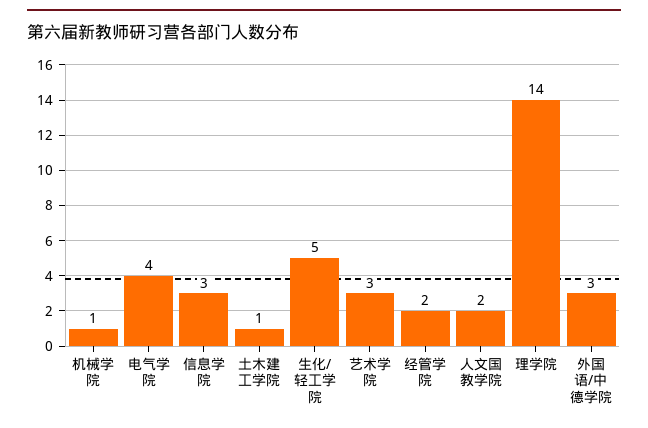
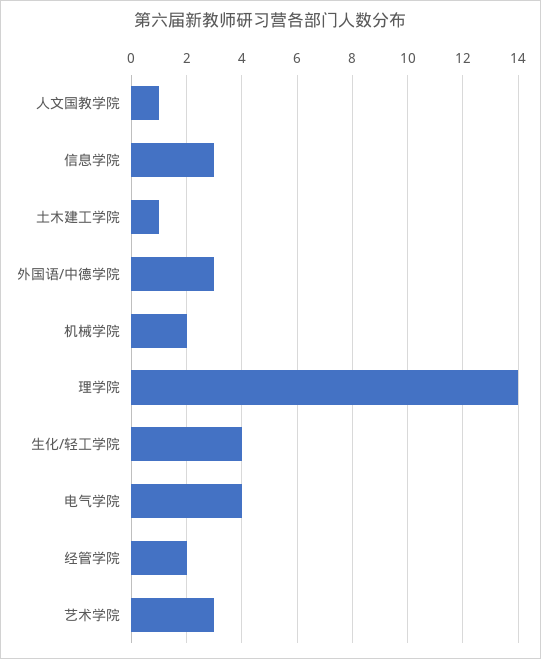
  {
-   "机械学院": 1,
+   "机械学院": 2,
    "电气学院": 4,
    "信息学院": 3,
    "土木建工学院": 1,
-   "生化/轻工学院": 5,
+   "生化/轻工学院": 4,
    "艺术学院": 3,
    "经管学院": 2,
-   "人文国教学院": 2,
+   "人文国教学院": 1,
    "理学院": 14,
    "外国语/中德学院": 3
  }

